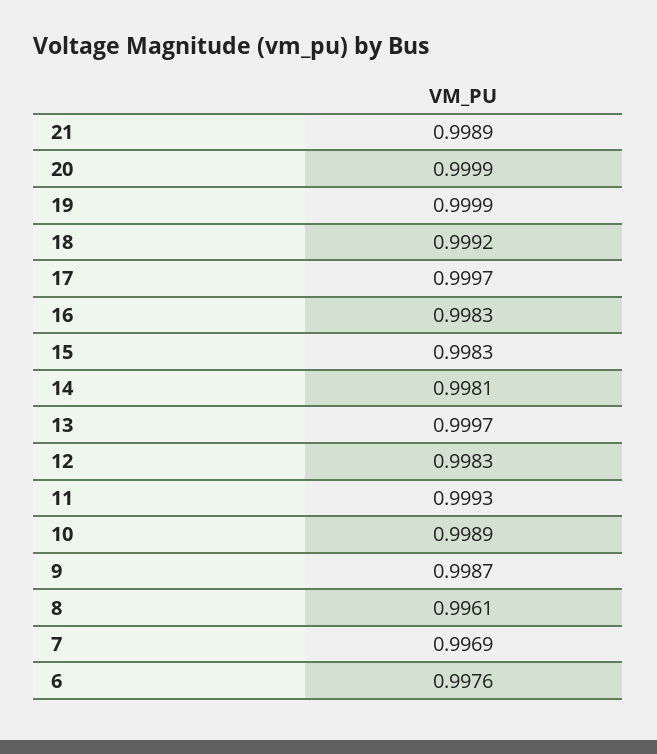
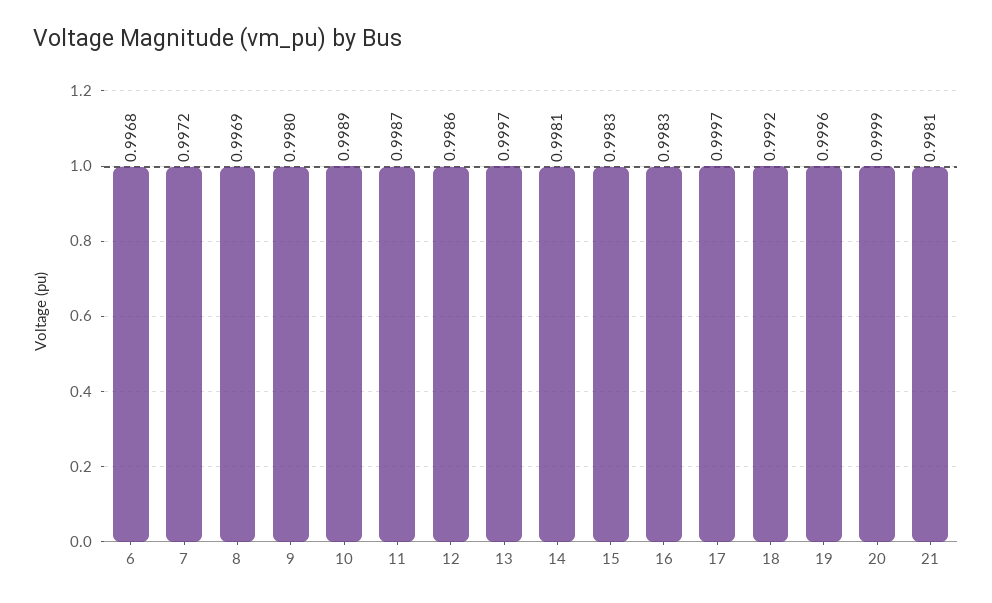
  {
-   "21": 0.9989,
+   "21": 0.9981,
    "20": 0.9999,
-   "19": 0.9999,
+   "19": 0.9996,
    "18": 0.9992,
    "17": 0.9997,
    "16": 0.9983,
    "15": 0.9983,
    "14": 0.9981,
    "13": 0.9997,
-   "12": 0.9983,
+   "12": 0.9986,
-   "11": 0.9993,
+   "11": 0.9987,
    "10": 0.9989,
-   "9": 0.9987,
+   "9": 0.998,
-   "8": 0.9961,
+   "8": 0.9969,
-   "7": 0.9969,
+   "7": 0.9972,
-   "6": 0.9976
+   "6": 0.9968
  }

